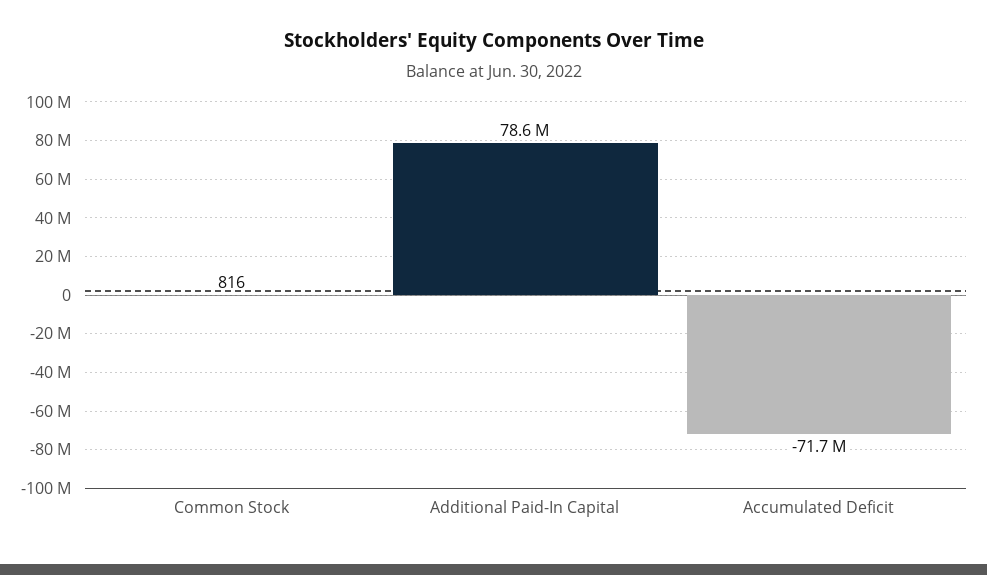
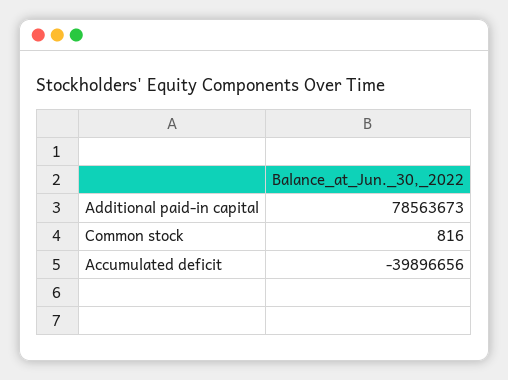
  {
    "Common Stock": 816,
    "Additional Paid-In Capital": 78563673,
-   "Accumulated Deficit": -71700000
+   "Accumulated Deficit": -39896656
  }

